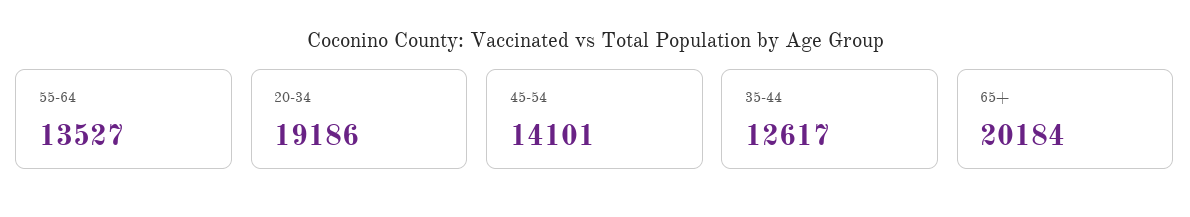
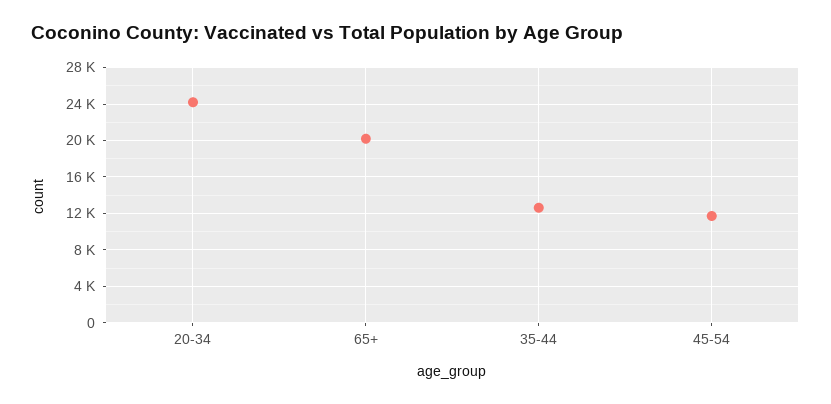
  {
-   "55-64": 13527,
-   "20-34": 19186,
+   "20-34": 24000,
-   "45-54": 14101,
+   "45-54": 12000,
    "35-44": 12617,
    "65+": 20184
  }

